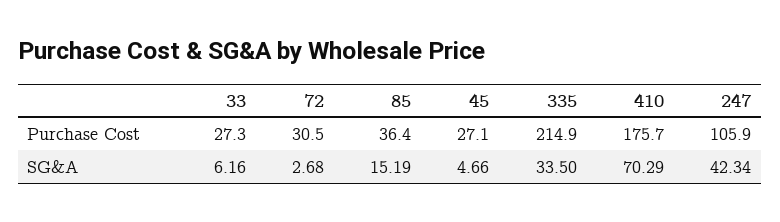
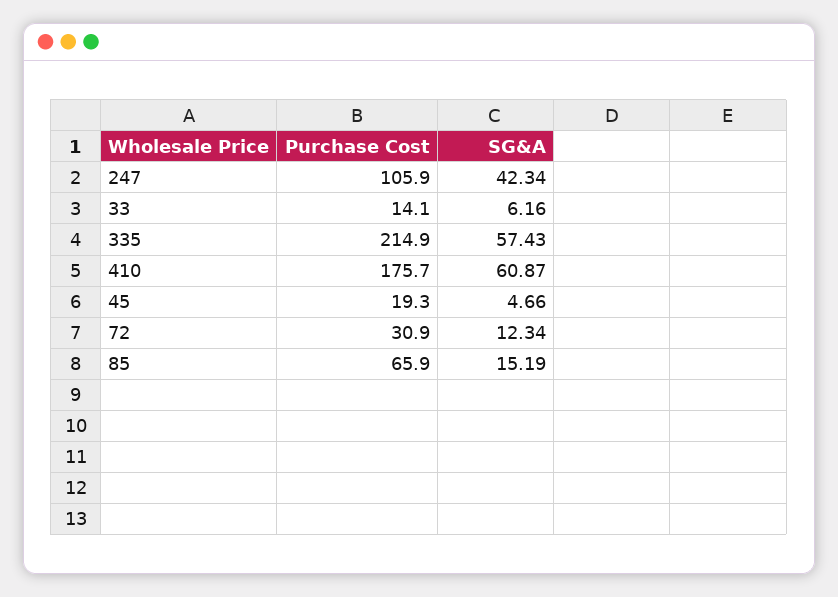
  {
    "33": {
-     "Purchase Cost": 27.3,
+     "Purchase Cost": 14.1,
      "SG&A": 6.16
    },
    "72": {
-     "Purchase Cost": 30.5,
+     "Purchase Cost": 30.9,
-     "SG&A": 2.68
+     "SG&A": 12.34
    },
    "85": {
-     "Purchase Cost": 36.4,
+     "Purchase Cost": 65.9,
      "SG&A": 15.19
    },
    "45": {
-     "Purchase Cost": 27.1,
+     "Purchase Cost": 19.3,
      "SG&A": 4.66
    },
    "335": {
      "Purchase Cost": 214.9,
-     "SG&A": 33.5
+     "SG&A": 57.43
    },
    "410": {
      "Purchase Cost": 175.7,
-     "SG&A": 70.29
+     "SG&A": 60.87
    },
    "247": {
      "Purchase Cost": 105.9,
      "SG&A": 42.34
    }
  }

